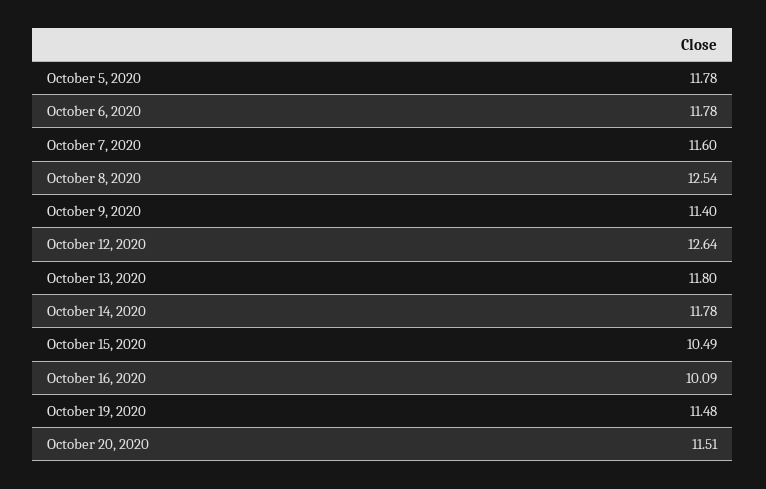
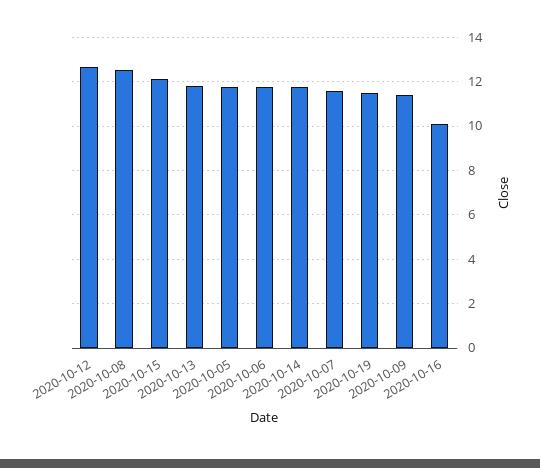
  {
    "October 5, 2020": 11.78,
    "October 6, 2020": 11.78,
    "October 7, 2020": 11.6,
    "October 8, 2020": 12.54,
    "October 9, 2020": 11.4,
    "October 12, 2020": 12.64,
    "October 13, 2020": 11.8,
    "October 14, 2020": 11.78,
-   "October 15, 2020": 10.49,
+   "October 15, 2020": 12,
    "October 16, 2020": 10.09,
-   "October 19, 2020": 11.48,
+   "October 19, 2020": 11.48
-   "October 20, 2020": 11.51
  }

